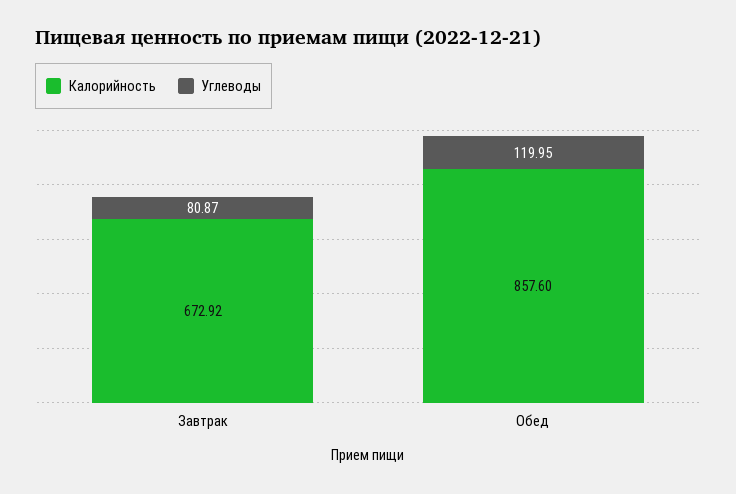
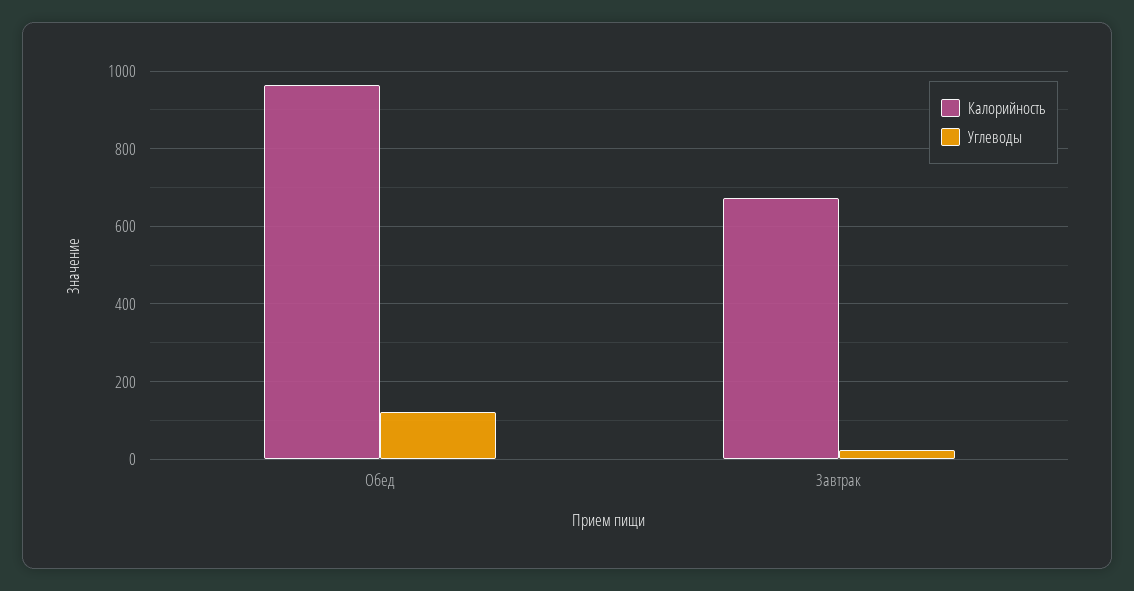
  {
    "Калорийность": {
      "Завтрак": 672.92,
-     "Обед": 857.6
+     "Обед": 960
    },
    "Углеводы": {
-     "Завтрак": 80.87,
+     "Завтрак": 20,
      "Обед": 119.95
    }
  }

